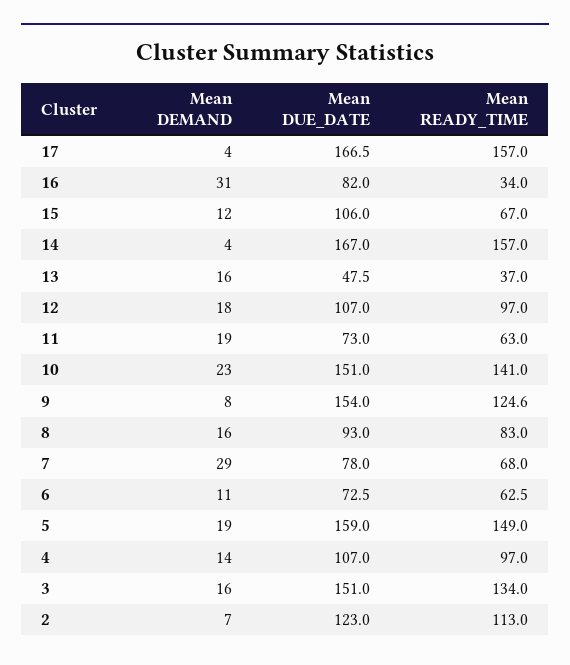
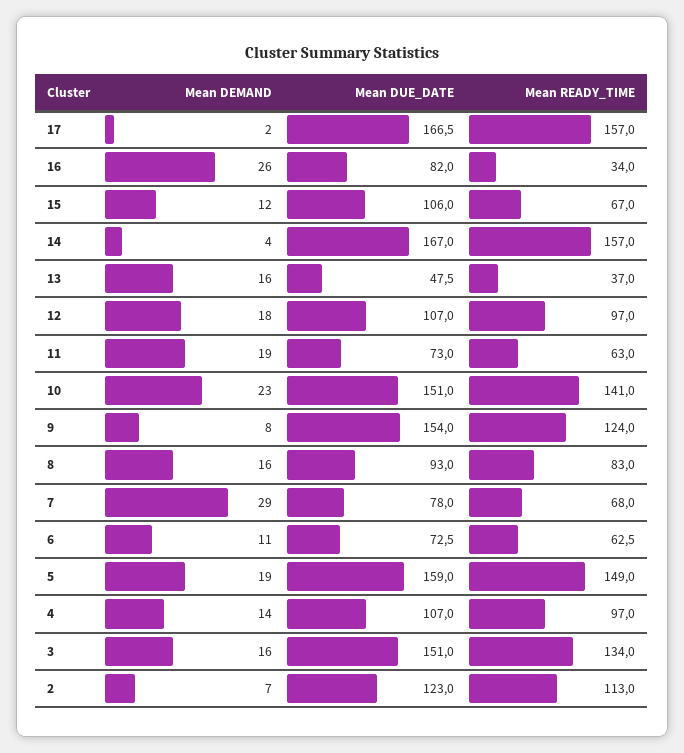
  {
    "Mean DEMAND": {
-     "17": 4,
+     "17": 2,
-     "16": 31,
+     "16": 26,
      "15": 12,
      "14": 4,
      "13": 16,
      "12": 18,
      "11": 19,
      "10": 23,
      "9": 8,
      "8": 16,
      "7": 29,
      "6": 11,
      "5": 19,
      "4": 14,
      "3": 16,
      "2": 7
    },
    "Mean DUE_DATE": {
      "17": 166.5,
      "16": 82,
      "15": 106,
      "14": 167,
      "13": 47.5,
      "12": 107,
      "11": 73,
      "10": 151,
      "9": 154,
      "8": 93,
      "7": 78,
      "6": 72.5,
      "5": 159,
      "4": 107,
      "3": 151,
      "2": 123
    },
    "Mean READY_TIME": {
      "17": 157,
      "16": 34,
      "15": 67,
      "14": 157,
      "13": 37,
      "12": 97,
      "11": 63,
      "10": 141,
-     "9": 124.6,
+     "9": 124,
      "8": 83,
      "7": 68,
      "6": 62.5,
      "5": 149,
      "4": 97,
      "3": 134,
      "2": 113
    }
  }

